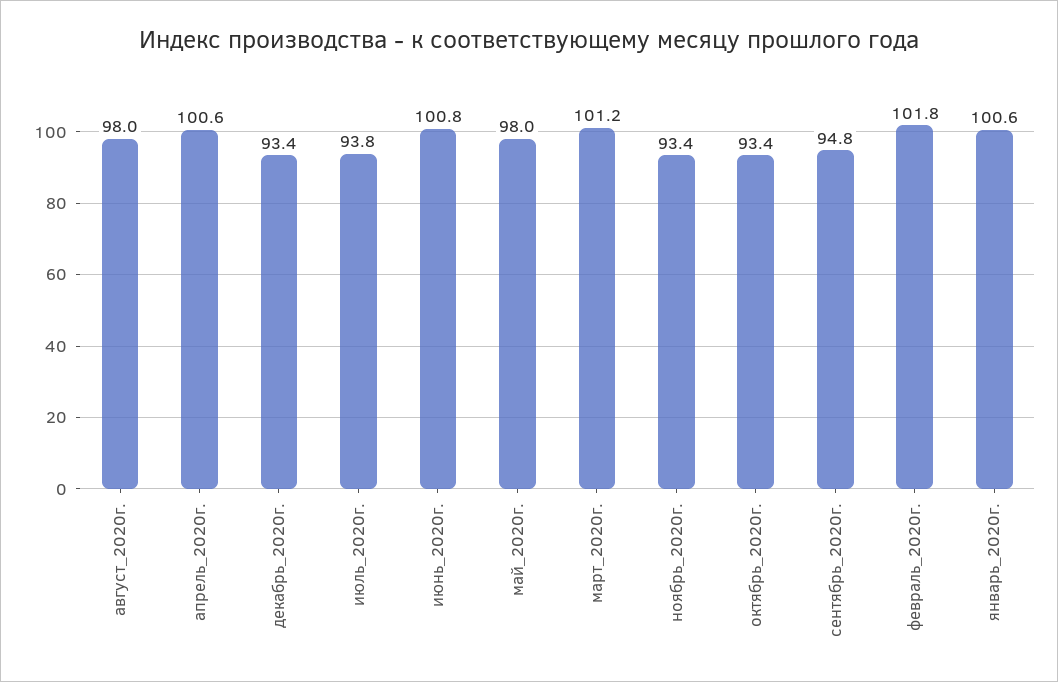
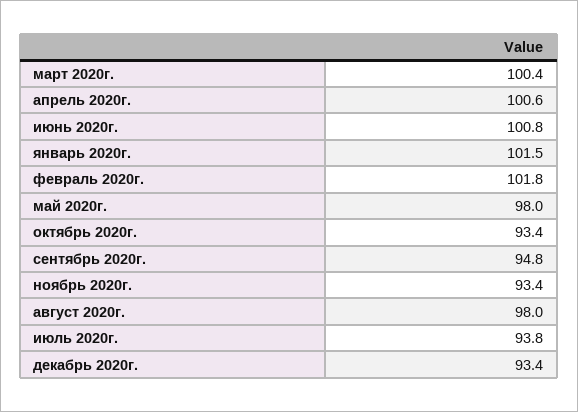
  {
    "август_2020г.": 98,
    "апрель_2020г.": 100.6,
    "декабрь_2020г.": 93.4,
    "июль_2020г.": 93.8,
    "июнь_2020г.": 100.8,
    "май_2020г.": 98,
-   "март_2020г.": 101.2,
+   "март_2020г.": 100.4,
    "ноябрь_2020г.": 93.4,
    "октябрь_2020г.": 93.4,
    "сентябрь_2020г.": 94.8,
    "февраль_2020г.": 101.8,
-   "январь_2020г.": 100.6
+   "январь_2020г.": 101.5
  }

